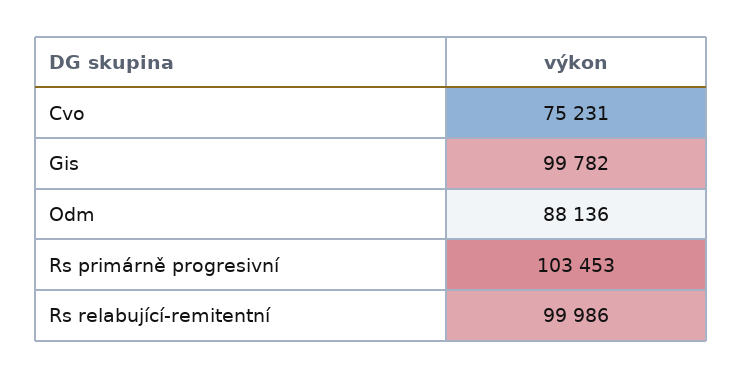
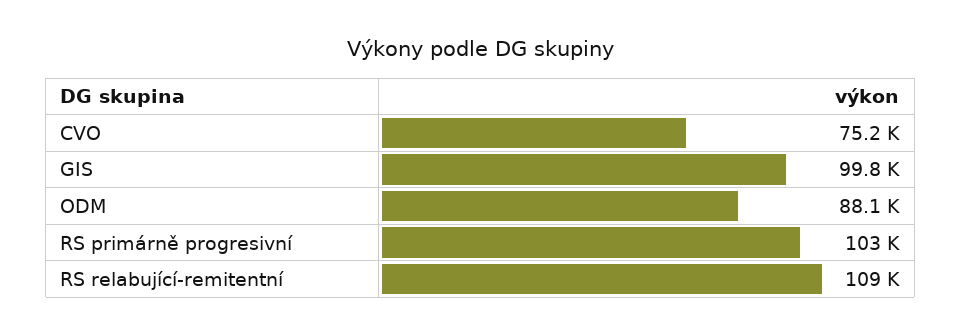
  {
    "Cvo": 75231,
    "Gis": 99782,
    "Odm": 88136,
    "Rs primárně progresivní": 103453,
-   "Rs relabující-remitentní": 99986
+   "Rs relabující-remitentní": 109000
  }

